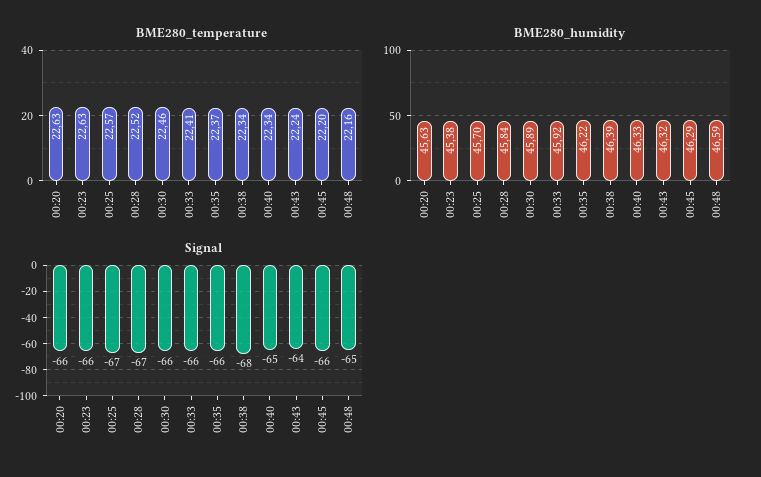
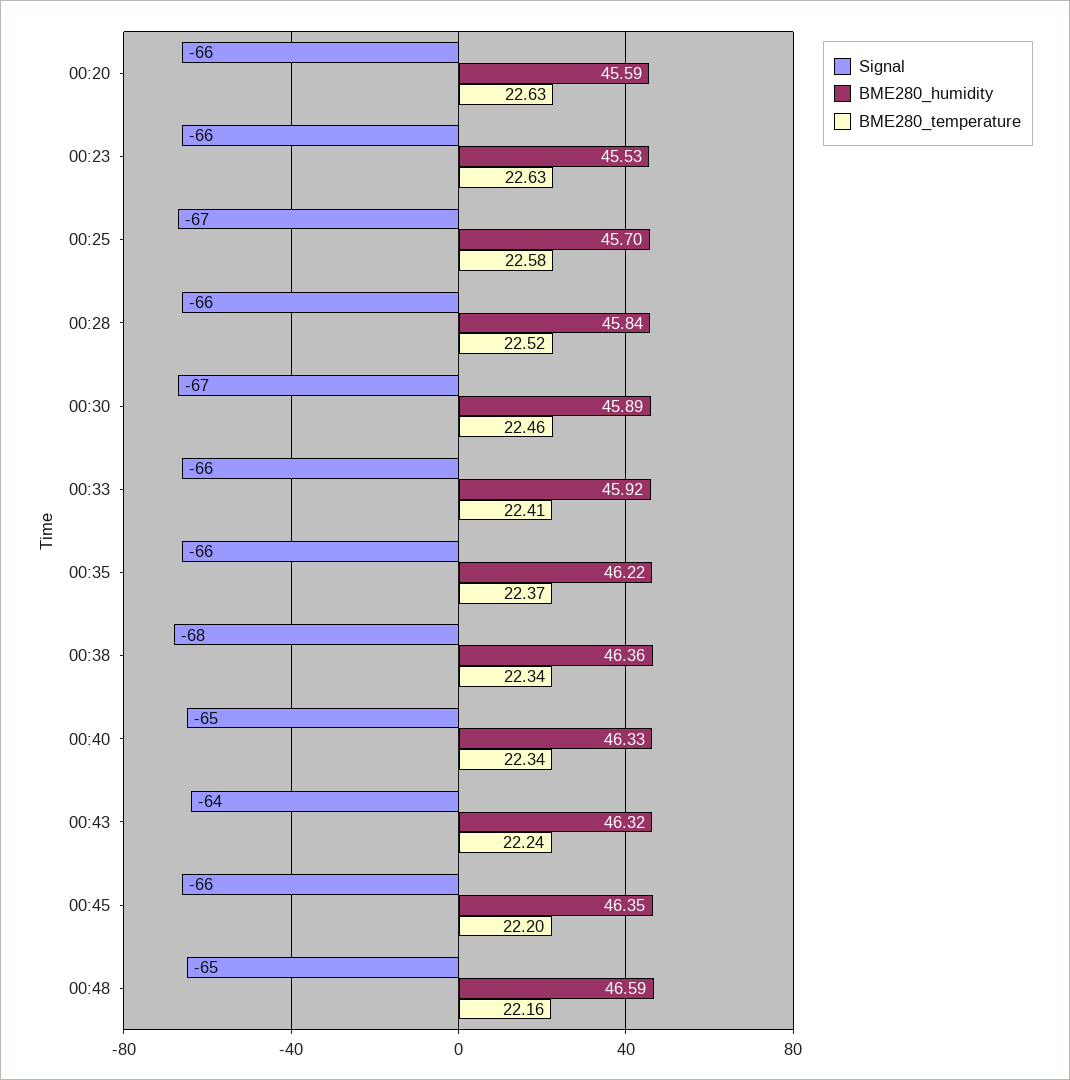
  {
    "BME280_temperature": {
      "00:20": 22.63,
      "00:23": 22.63,
-     "00:25": 22.57,
+     "00:25": 22.58,
      "00:28": 22.52,
      "00:30": 22.46,
      "00:33": 22.41,
      "00:35": 22.37,
      "00:38": 22.34,
      "00:40": 22.34,
      "00:43": 22.24,
      "00:45": 22.2,
      "00:48": 22.16
    },
    "BME280_humidity": {
-     "00:20": 45.63,
+     "00:20": 45.59,
-     "00:23": 45.38,
+     "00:23": 45.53,
      "00:25": 45.7,
      "00:28": 45.84,
      "00:30": 45.89,
      "00:33": 45.92,
      "00:35": 46.22,
-     "00:38": 46.39,
+     "00:38": 46.36,
      "00:40": 46.33,
      "00:43": 46.32,
-     "00:45": 46.29,
+     "00:45": 46.35,
      "00:48": 46.59
    },
    "Signal": {
      "00:20": -66,
      "00:23": -66,
      "00:25": -67,
-     "00:28": -67,
+     "00:28": -66,
-     "00:30": -66,
+     "00:30": -67,
      "00:33": -66,
      "00:35": -66,
      "00:38": -68,
      "00:40": -65,
      "00:43": -64,
      "00:45": -66,
      "00:48": -65
    }
  }

